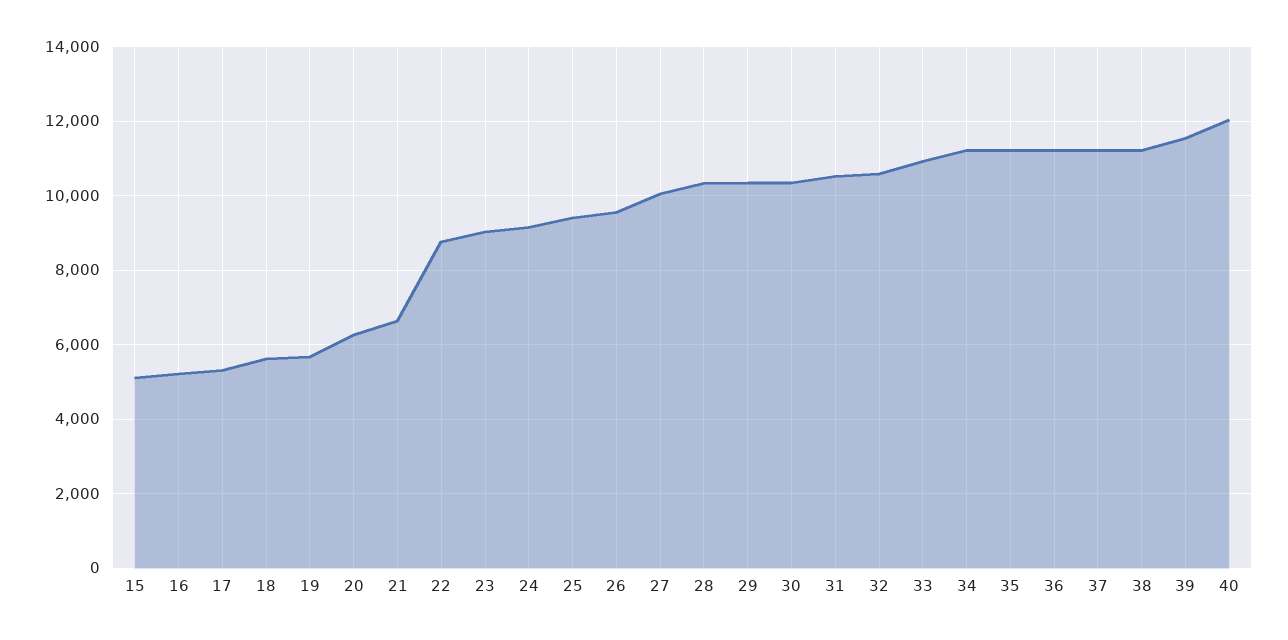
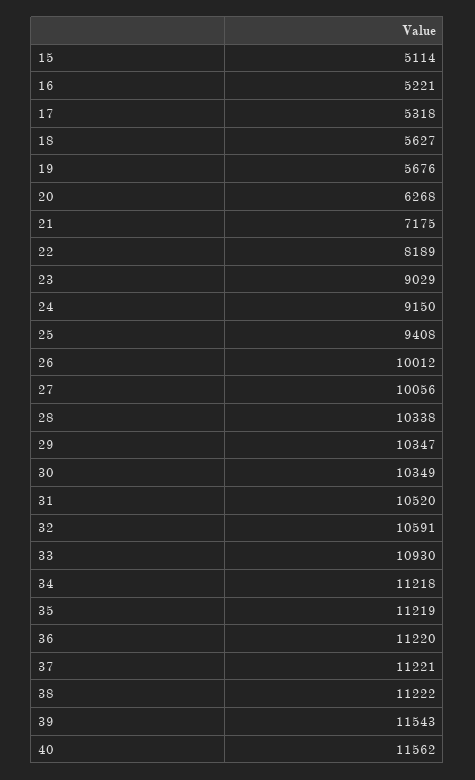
  {
    "15": 5114,
    "16": 5221,
    "17": 5318,
    "18": 5627,
    "19": 5676,
    "20": 6268,
-   "21": 6600,
+   "21": 7175,
-   "22": 8800,
+   "22": 8189,
    "23": 9029,
    "24": 9150,
    "25": 9408,
-   "26": 9600,
+   "26": 10012,
    "27": 10056,
    "28": 10338,
    "29": 10347,
    "30": 10349,
    "31": 10520,
    "32": 10591,
    "33": 10930,
    "34": 11218,
    "35": 11219,
    "36": 11220,
    "37": 11221,
    "38": 11222,
    "39": 11543,
-   "40": 12000
+   "40": 11562
  }

